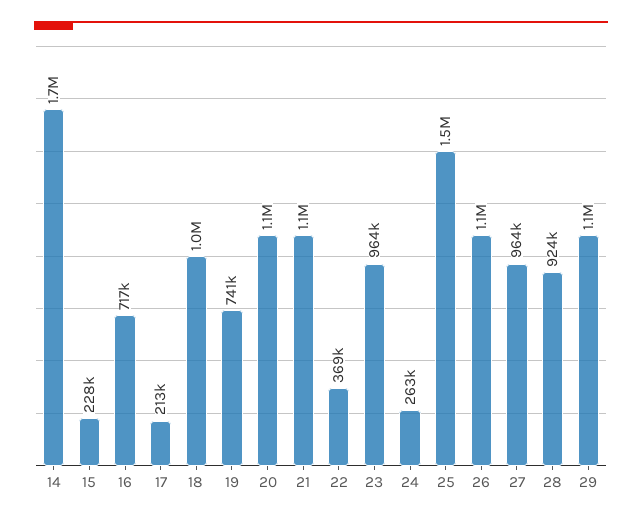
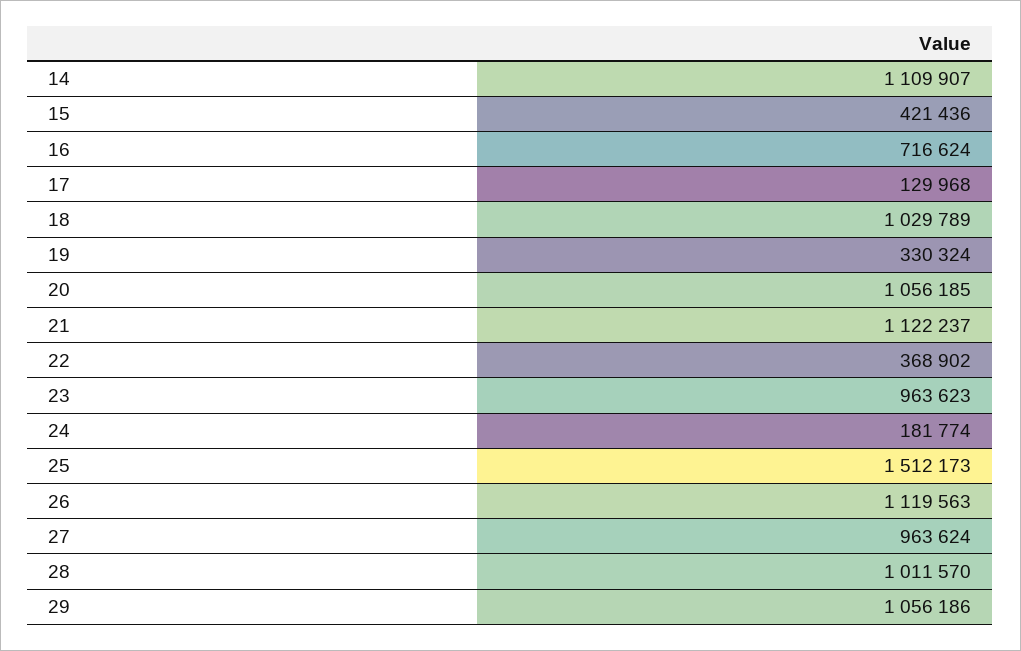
  {
-   "14": 1700000,
+   "14": 1109907,
-   "15": 228000,
+   "15": 421436,
    "16": 716624,
-   "17": 213000,
+   "17": 129968,
    "18": 1029789,
-   "19": 741000,
+   "19": 330324,
    "20": 1056185,
    "21": 1122237,
    "22": 368902,
    "23": 963623,
-   "24": 263000,
+   "24": 181774,
    "25": 1512173,
    "26": 1119563,
    "27": 963624,
-   "28": 924000,
+   "28": 1011570,
    "29": 1056186
  }

